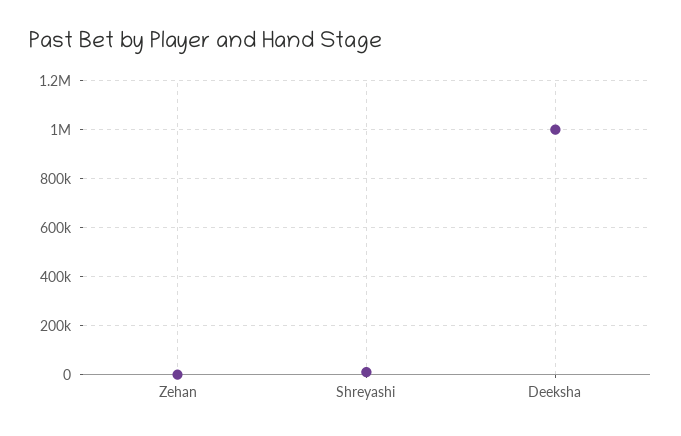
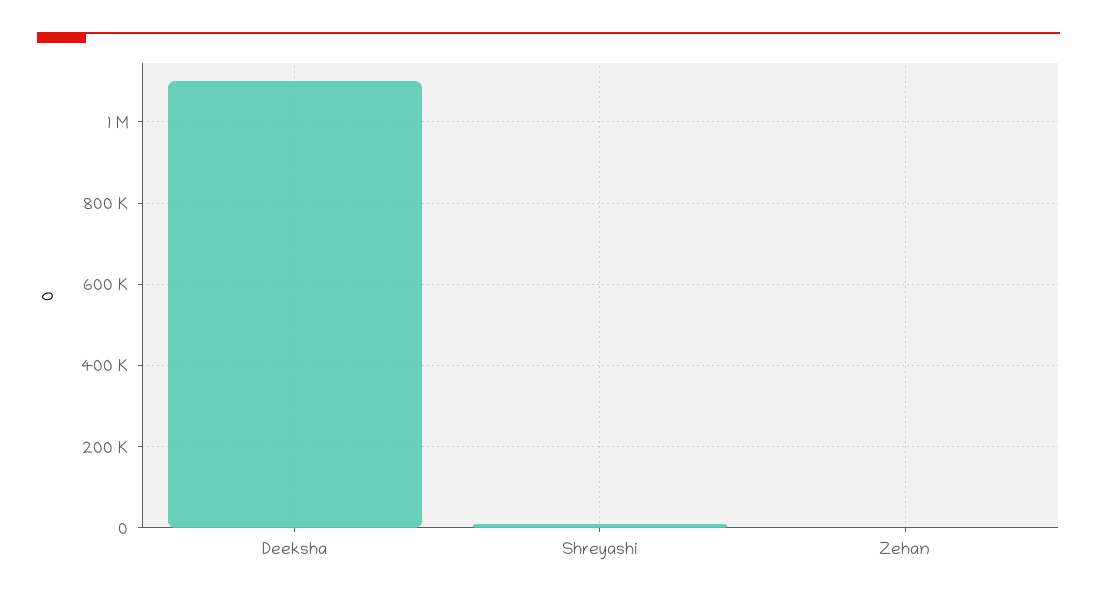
  {
    "Zehan": 0,
    "Shreyashi": 20000,
-   "Deeksha": 1000000
+   "Deeksha": 1100000
  }

